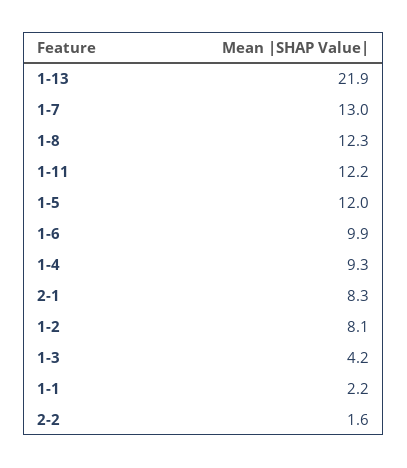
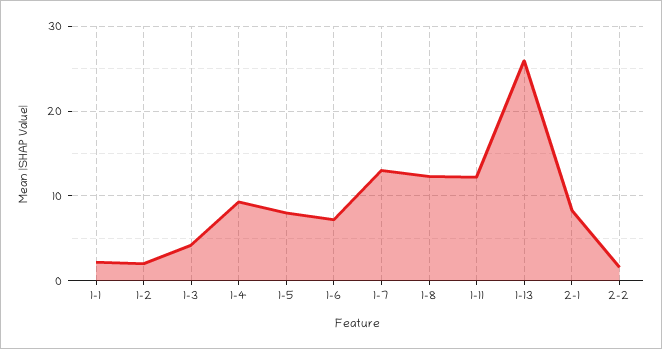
  {
-   "1-13": 21.9,
+   "1-13": 26,
    "1-7": 13,
    "1-8": 12.3,
    "1-11": 12.2,
-   "1-5": 12,
+   "1-5": 8,
-   "1-6": 9.9,
+   "1-6": 7,
    "1-4": 9.3,
    "2-1": 8.3,
-   "1-2": 8.1,
+   "1-2": 2,
    "1-3": 4.2,
    "1-1": 2.2,
    "2-2": 1.6
  }

